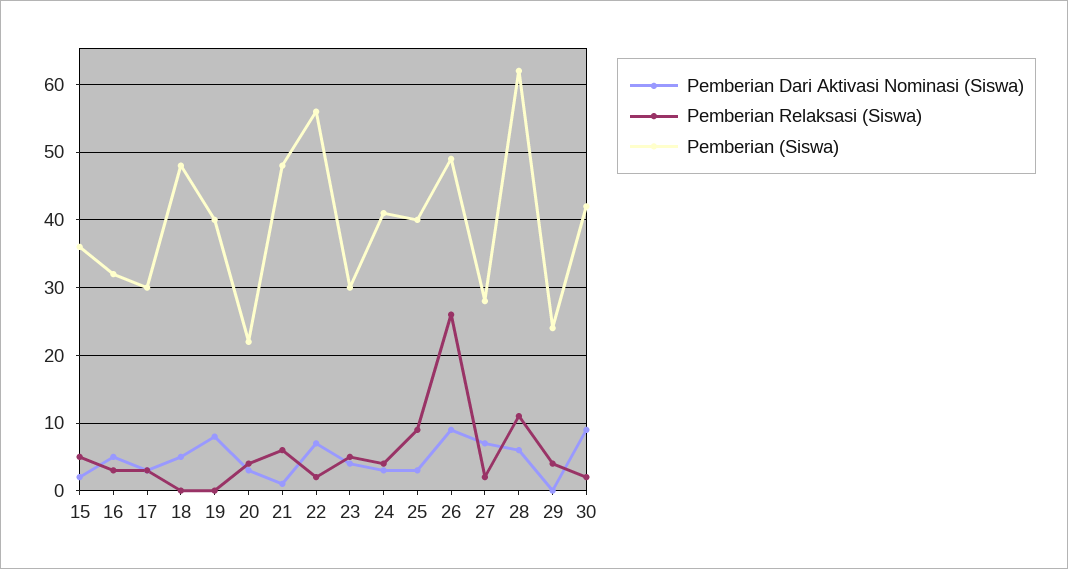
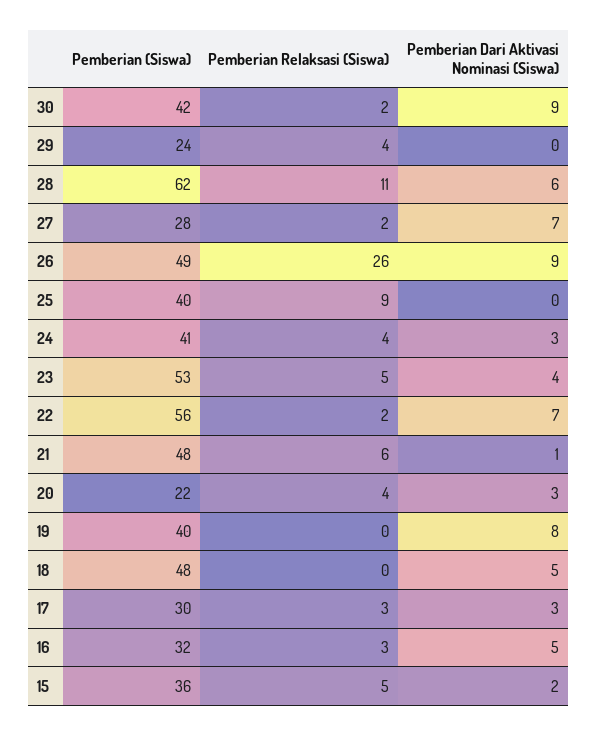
  {
    "Pemberian Dari Aktivasi Nominasi (Siswa)": {
      "15": 2,
      "16": 5,
      "17": 3,
      "18": 5,
      "19": 8,
      "20": 3,
      "21": 1,
      "22": 7,
      "23": 4,
      "24": 3,
-     "25": 3,
+     "25": 0,
      "26": 9,
      "27": 7,
      "28": 6,
      "29": 0,
      "30": 9
    },
    "Pemberian Relaksasi (Siswa)": {
      "15": 5,
      "16": 3,
      "17": 3,
      "18": 0,
      "19": 0,
      "20": 4,
      "21": 6,
      "22": 2,
      "23": 5,
      "24": 4,
      "25": 9,
      "26": 26,
      "27": 2,
      "28": 11,
      "29": 4,
      "30": 2
    },
    "Pemberian (Siswa)": {
      "15": 36,
      "16": 32,
      "17": 30,
      "18": 48,
      "19": 40,
      "20": 22,
      "21": 48,
      "22": 56,
-     "23": 30,
+     "23": 53,
      "24": 41,
      "25": 40,
      "26": 49,
      "27": 28,
      "28": 62,
      "29": 24,
      "30": 42
    }
  }

